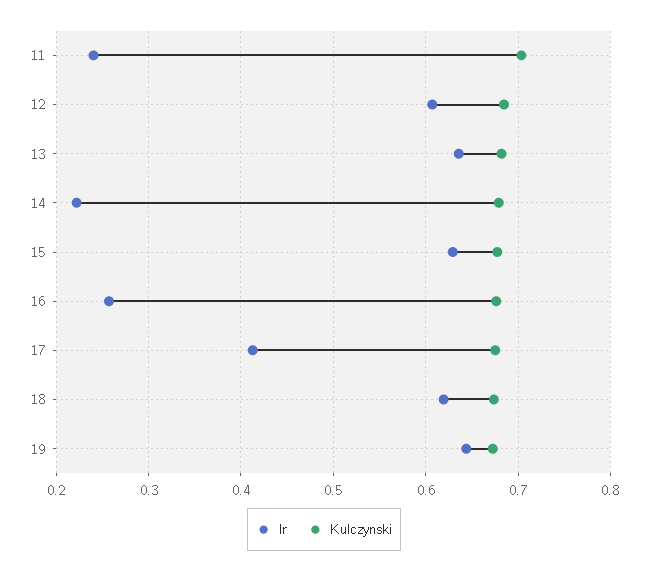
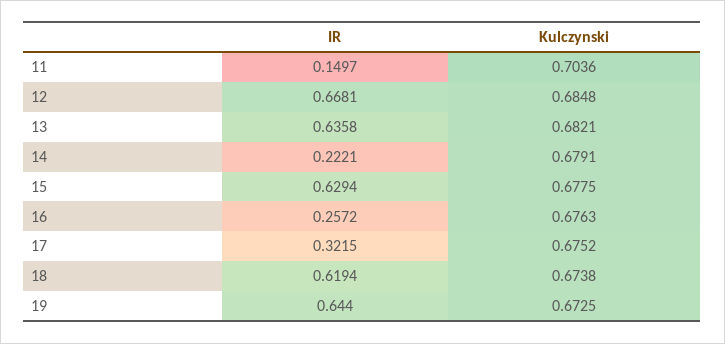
  {
    "Ir": {
-     "11": 0.24,
+     "11": 0.1497,
-     "12": 0.61,
+     "12": 0.6681,
      "13": 0.6358,
      "14": 0.2221,
      "15": 0.6294,
      "16": 0.2572,
-     "17": 0.41,
+     "17": 0.3215,
      "18": 0.6194,
      "19": 0.644
    },
    "Kulczynski": {
      "11": 0.7036,
      "12": 0.6848,
      "13": 0.6821,
      "14": 0.6791,
      "15": 0.6775,
      "16": 0.6763,
      "17": 0.6752,
      "18": 0.6738,
      "19": 0.6725
    }
  }

